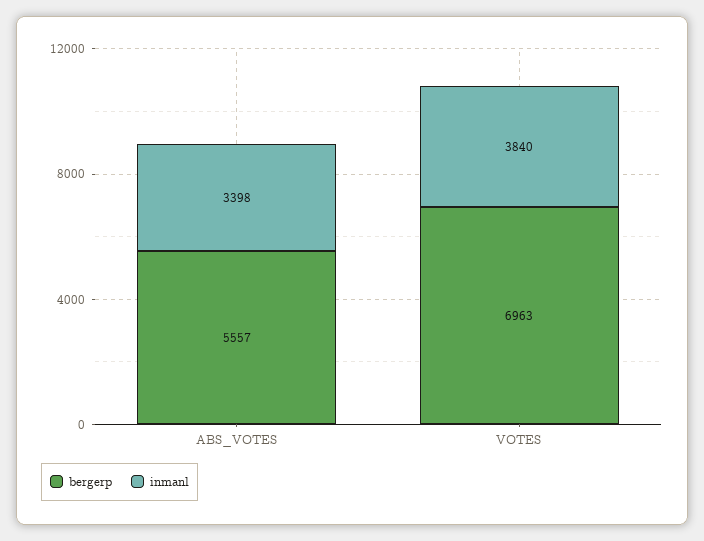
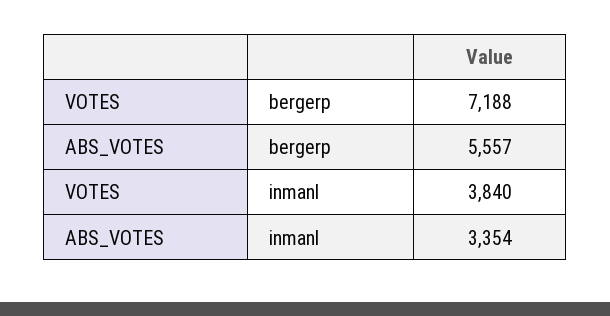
  {
    "bergerp": {
      "ABS_VOTES": 5557,
-     "VOTES": 6963
+     "VOTES": 7188
    },
    "inmanl": {
-     "ABS_VOTES": 3398,
+     "ABS_VOTES": 3354,
      "VOTES": 3840
    }
  }

